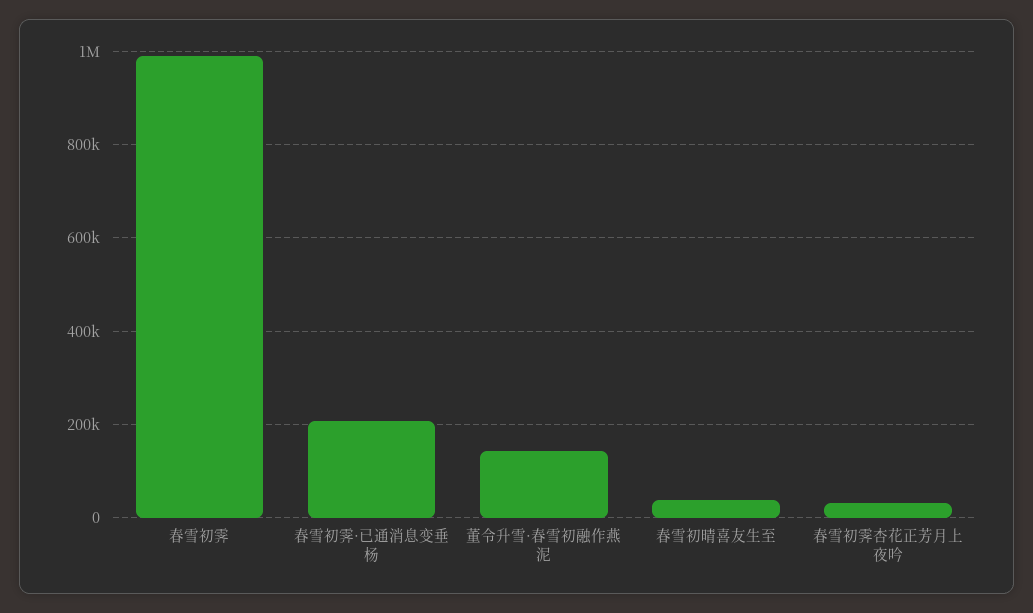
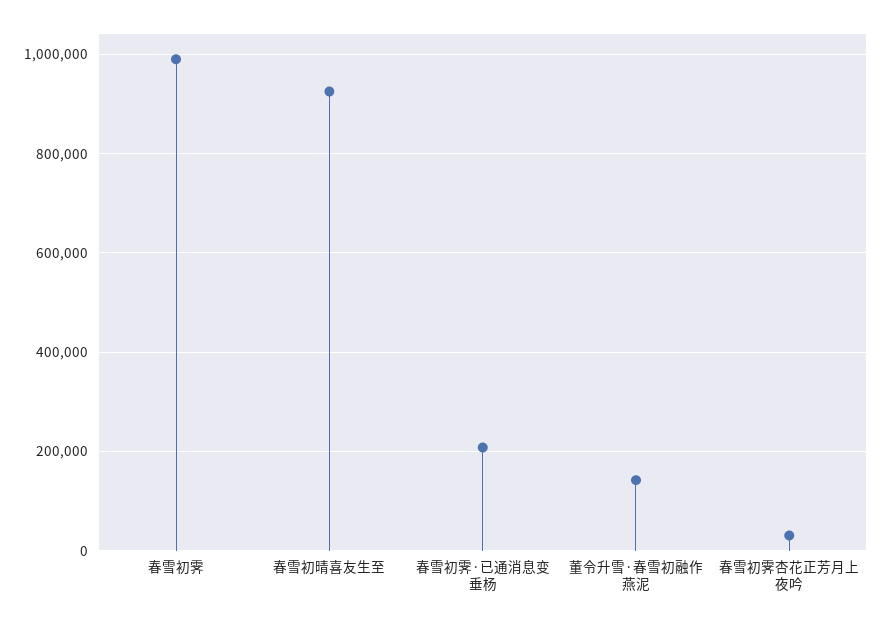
  {
    "春雪初霁": 1000000,
    "春雪初霁·已通消息变垂杨": 200000,
    "董令升雪·春雪初融作燕泥": 140000,
-   "春雪初晴喜友生至": 40000,
+   "春雪初晴喜友生至": 920000,
    "春雪初霁杏花正芳月上夜吟": 40000
  }

